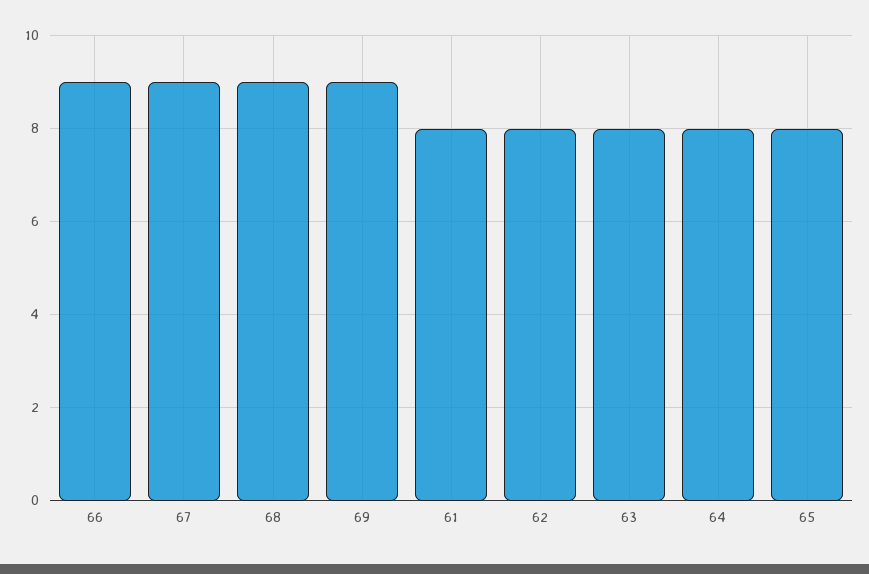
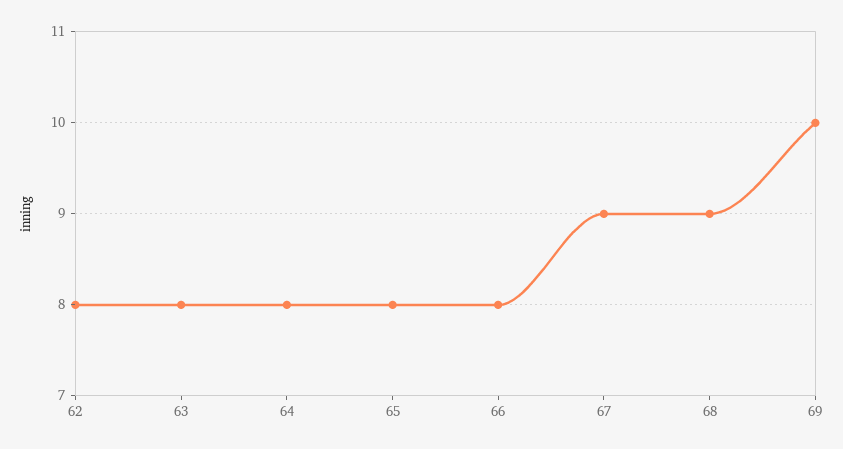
  {
-   "66": 9,
+   "66": 8,
    "67": 9,
    "68": 9,
-   "69": 9,
+   "69": 10,
-   "61": 8,
    "62": 8,
    "63": 8,
    "64": 8,
    "65": 8
  }

